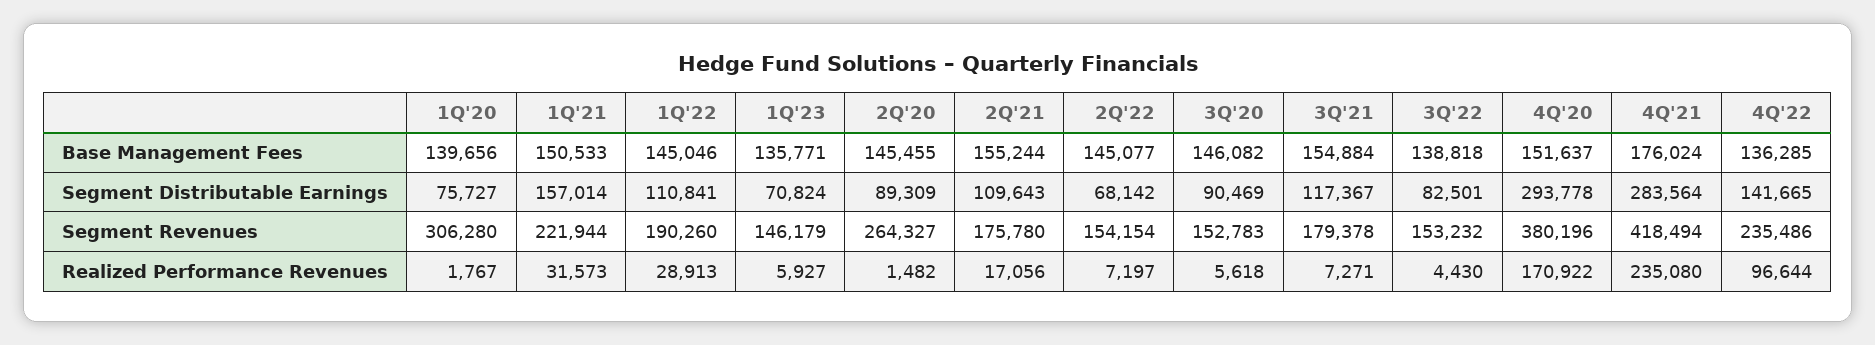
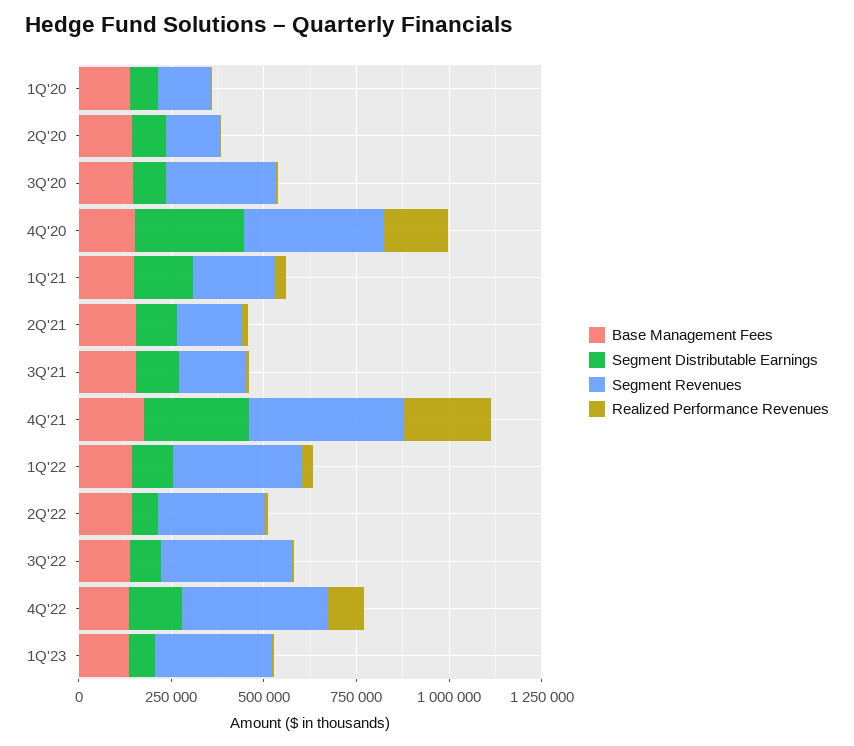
  {
    "Base Management Fees": {
      "1Q'20": 139656,
      "1Q'21": 150533,
      "1Q'22": 145046,
      "1Q'23": 135771,
      "2Q'20": 145455,
      "2Q'21": 155244,
      "2Q'22": 145077,
      "3Q'20": 146082,
      "3Q'21": 154884,
      "3Q'22": 138818,
      "4Q'20": 151637,
      "4Q'21": 176024,
      "4Q'22": 136285
    },
    "Segment Distributable Earnings": {
      "1Q'20": 75727,
      "1Q'21": 157014,
      "1Q'22": 110841,
      "1Q'23": 70824,
      "2Q'20": 89309,
      "2Q'21": 109643,
      "2Q'22": 68142,
      "3Q'20": 90469,
      "3Q'21": 117367,
      "3Q'22": 82501,
      "4Q'20": 293778,
      "4Q'21": 283564,
      "4Q'22": 141665
    },
    "Segment Revenues": {
-     "1Q'20": 306280,
+     "1Q'20": 150000,
      "1Q'21": 221944,
-     "1Q'22": 190260,
+     "1Q'22": 350000,
-     "1Q'23": 146179,
+     "1Q'23": 300000,
-     "2Q'20": 264327,
+     "2Q'20": 150000,
      "2Q'21": 175780,
-     "2Q'22": 154154,
+     "2Q'22": 300000,
-     "3Q'20": 152783,
+     "3Q'20": 300000,
      "3Q'21": 179378,
-     "3Q'22": 153232,
+     "3Q'22": 350000,
      "4Q'20": 380196,
      "4Q'21": 418494,
-     "4Q'22": 235486
+     "4Q'22": 400000
    },
    "Realized Performance Revenues": {
      "1Q'20": 1767,
      "1Q'21": 31573,
      "1Q'22": 28913,
      "1Q'23": 5927,
      "2Q'20": 1482,
      "2Q'21": 17056,
      "2Q'22": 7197,
      "3Q'20": 5618,
      "3Q'21": 7271,
      "3Q'22": 4430,
      "4Q'20": 170922,
      "4Q'21": 235080,
      "4Q'22": 96644
    }
  }

